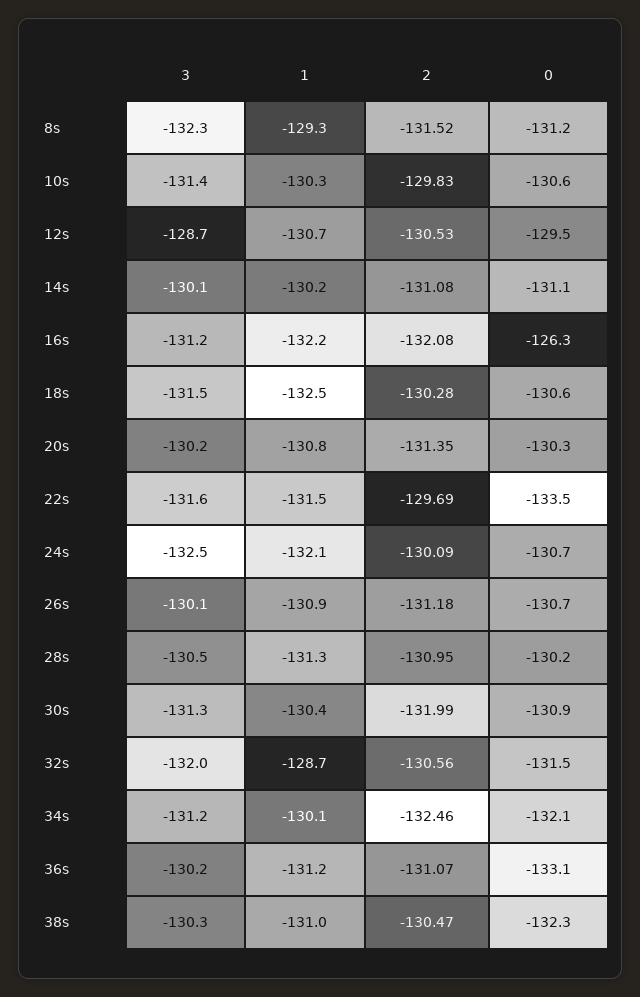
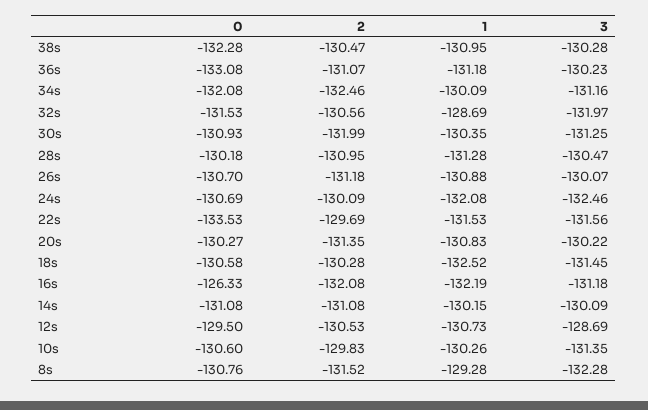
  {
    "3": {
      "8s": -132.28,
      "10s": -131.35,
      "12s": -128.69,
      "14s": -130.09,
      "16s": -131.18,
      "18s": -131.45,
      "20s": -130.22,
      "22s": -131.56,
      "24s": -132.46,
      "26s": -130.07,
      "28s": -130.47,
      "30s": -131.25,
      "32s": -131.97,
      "34s": -131.16,
      "36s": -130.23,
      "38s": -130.28
    },
    "1": {
      "8s": -129.28,
      "10s": -130.26,
      "12s": -130.73,
      "14s": -130.15,
      "16s": -132.19,
      "18s": -132.52,
      "20s": -130.83,
      "22s": -131.53,
      "24s": -132.08,
      "26s": -130.88,
      "28s": -131.28,
      "30s": -130.35,
      "32s": -128.69,
      "34s": -130.09,
      "36s": -131.18,
      "38s": -130.95
    },
    "2": {
      "8s": -131.52,
      "10s": -129.83,
      "12s": -130.53,
      "14s": -131.08,
      "16s": -132.08,
      "18s": -130.28,
      "20s": -131.35,
      "22s": -129.69,
      "24s": -130.09,
      "26s": -131.18,
      "28s": -130.95,
      "30s": -131.99,
      "32s": -130.56,
      "34s": -132.46,
      "36s": -131.07,
      "38s": -130.47
    },
    "0": {
-     "8s": -131.2,
+     "8s": -130.76,
      "10s": -130.6,
      "12s": -129.5,
      "14s": -131.08,
      "16s": -126.33,
      "18s": -130.58,
      "20s": -130.27,
      "22s": -133.53,
      "24s": -130.69,
      "26s": -130.7,
      "28s": -130.18,
      "30s": -130.93,
      "32s": -131.53,
      "34s": -132.08,
      "36s": -133.08,
      "38s": -132.28
    }
  }

